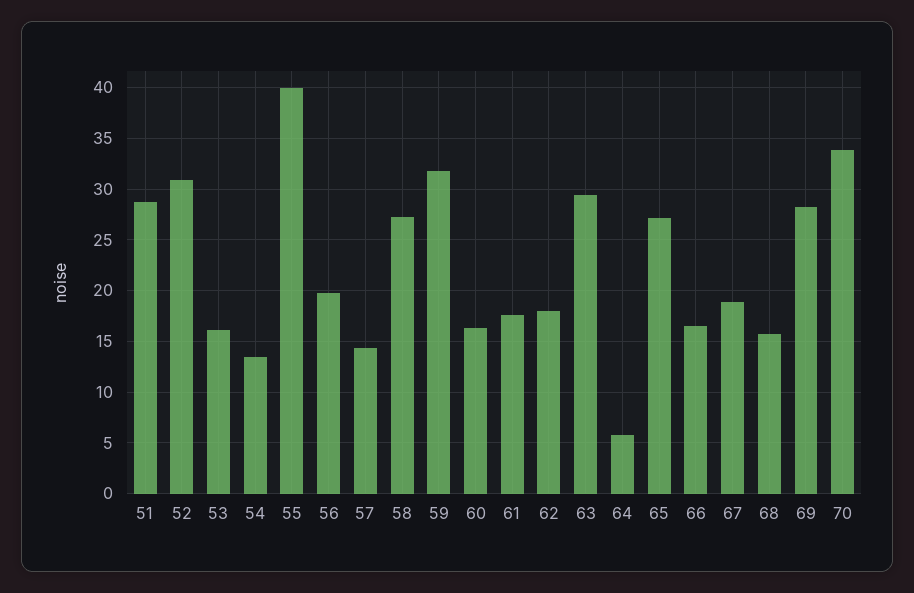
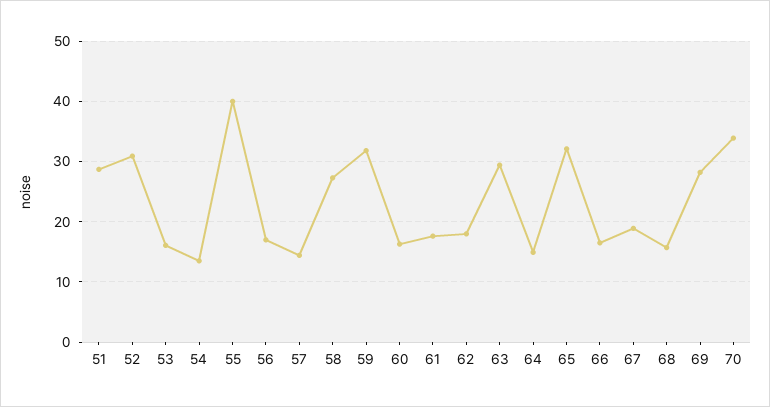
  {
    "51": 29,
    "52": 31,
    "53": 16,
    "54": 14,
    "55": 40,
-   "56": 20,
+   "56": 17,
    "57": 14,
    "58": 27,
    "59": 32,
    "60": 16,
    "61": 18,
    "62": 18,
    "63": 29,
-   "64": 6,
+   "64": 15,
-   "65": 27,
+   "65": 32,
    "66": 17,
    "67": 19,
    "68": 16,
    "69": 28,
    "70": 34
  }

